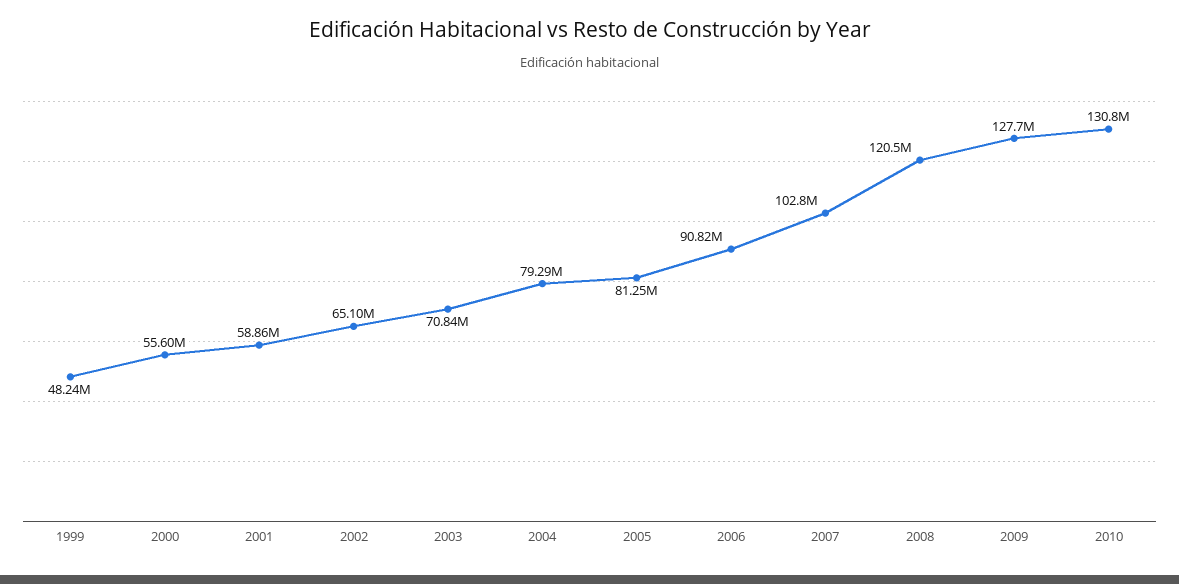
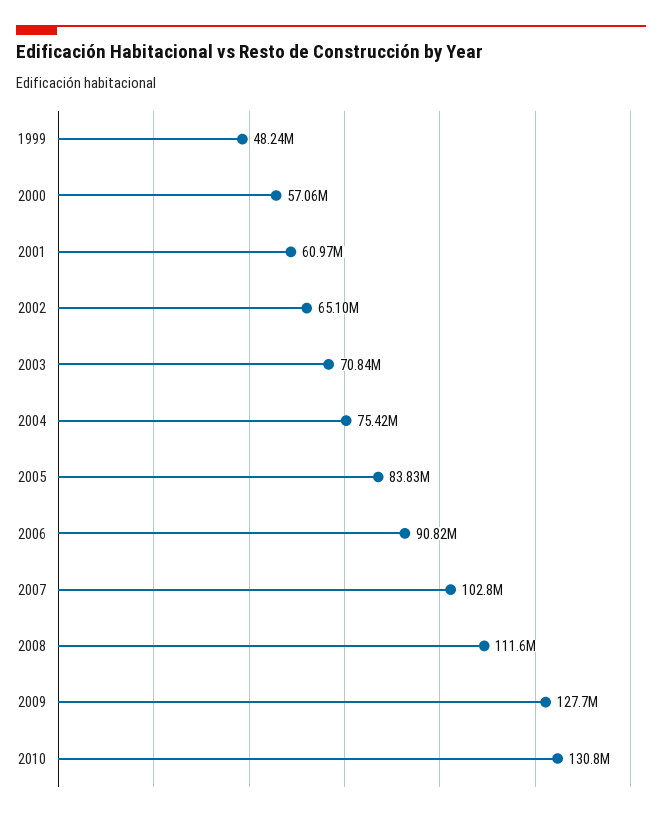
  {
    "1999": 48240000,
-   "2000": 55600000,
+   "2000": 57060000,
-   "2001": 58860000,
+   "2001": 60970000,
    "2002": 65100000,
    "2003": 70840000,
-   "2004": 79290000,
+   "2004": 75420000,
-   "2005": 81250000,
+   "2005": 83830000,
    "2006": 90820000,
    "2007": 102800000,
-   "2008": 120500000,
+   "2008": 111600000,
    "2009": 127700000,
    "2010": 130800000
  }

